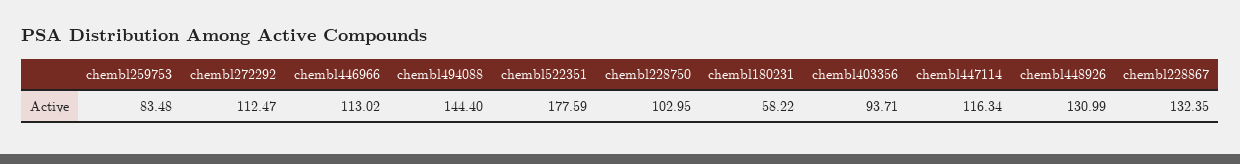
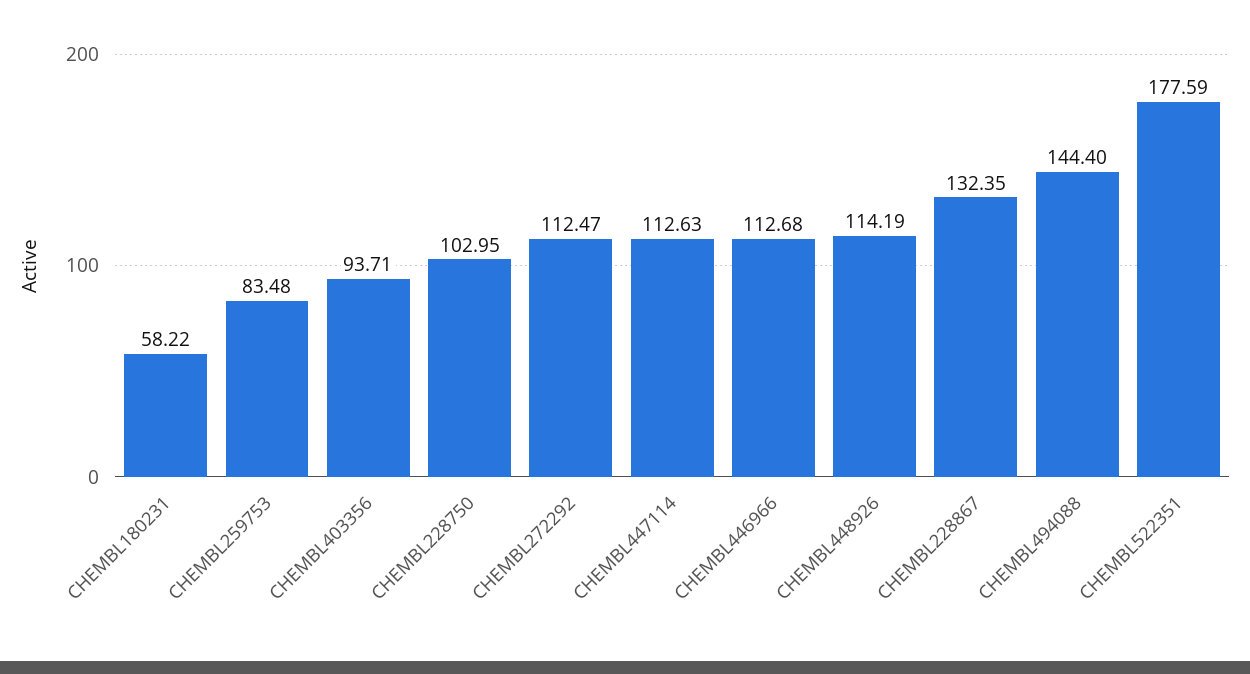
  {
    "chembl259753": 83.48,
    "chembl272292": 112.47,
-   "chembl446966": 113.02,
+   "chembl446966": 112.68,
    "chembl494088": 144.4,
    "chembl522351": 177.59,
    "chembl228750": 102.95,
    "chembl180231": 58.22,
    "chembl403356": 93.71,
-   "chembl447114": 116.34,
+   "chembl447114": 112.63,
-   "chembl448926": 130.99,
+   "chembl448926": 114.19,
    "chembl228867": 132.35
  }

